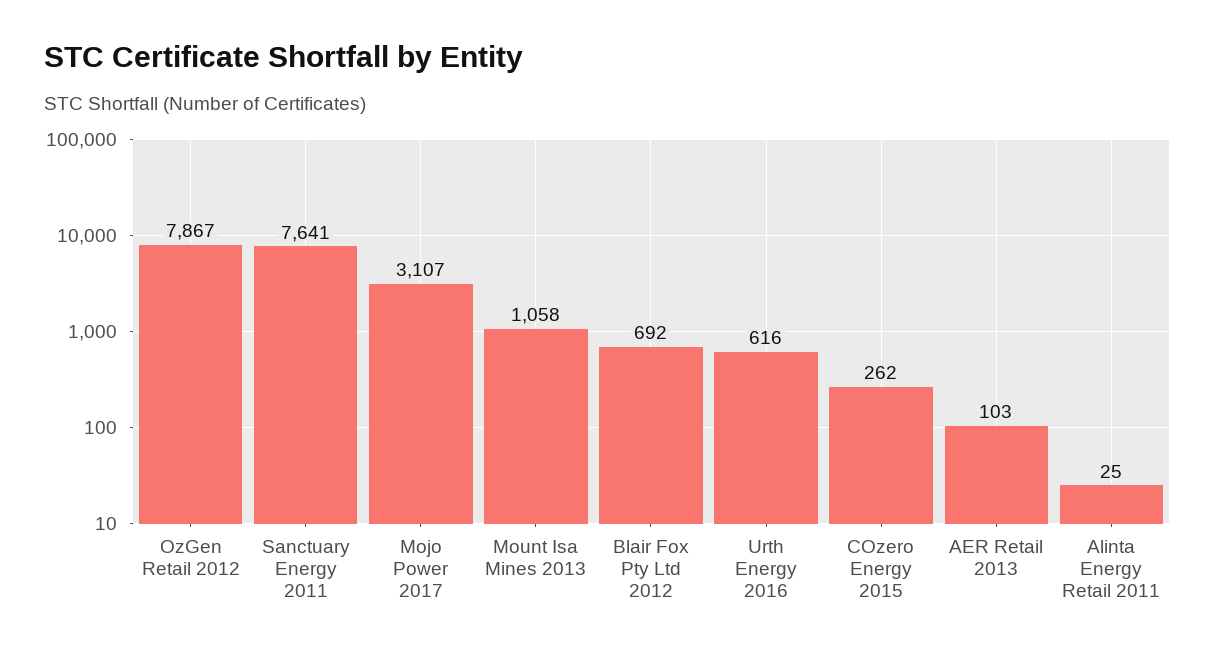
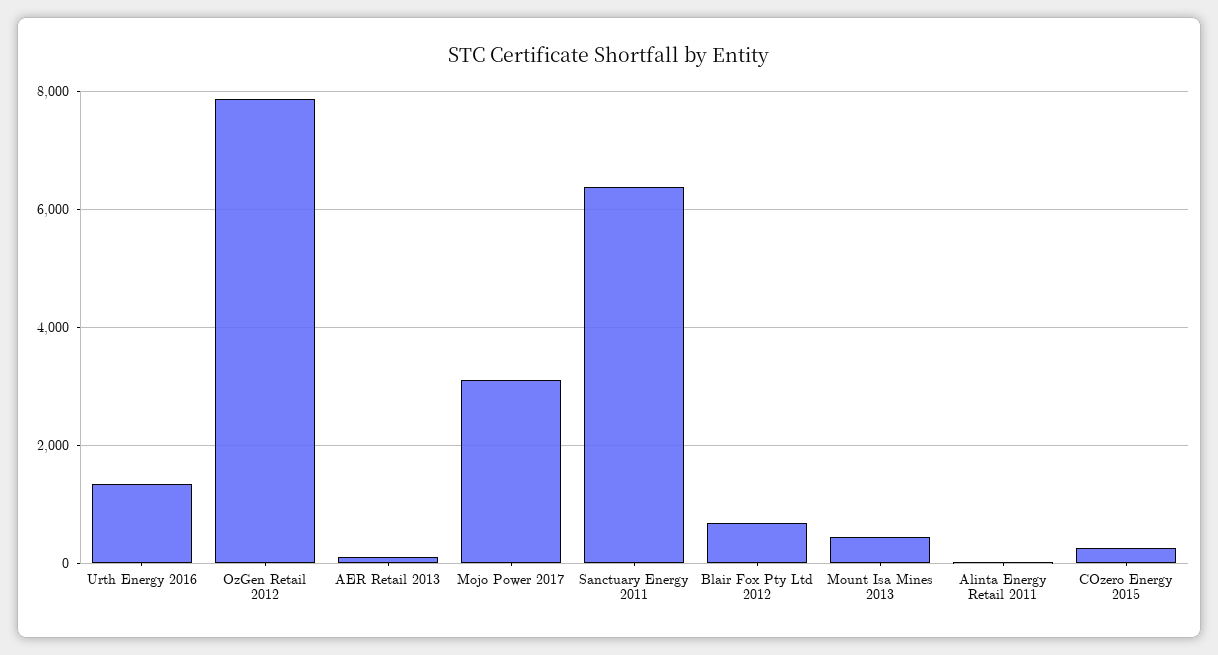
  {
    "OzGen Retail 2012": 7867,
-   "Sanctuary Energy 2011": 7641,
+   "Sanctuary Energy 2011": 6400,
    "Mojo Power 2017": 3107,
-   "Mount Isa Mines 2013": 1058,
+   "Mount Isa Mines 2013": 400,
    "Blair Fox Pty Ltd 2012": 692,
-   "Urth Energy 2016": 616,
+   "Urth Energy 2016": 1400,
    "COzero Energy 2015": 262,
    "AER Retail 2013": 103,
    "Alinta Energy Retail 2011": 25
  }

